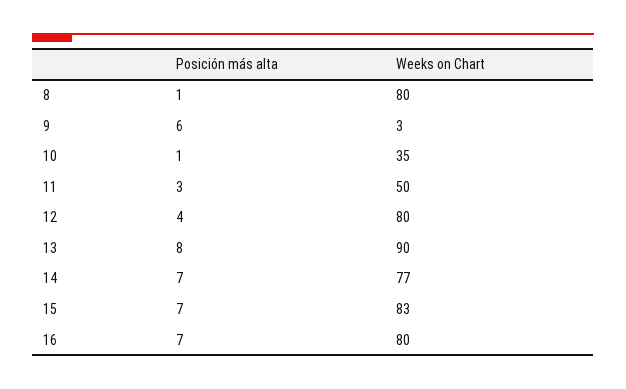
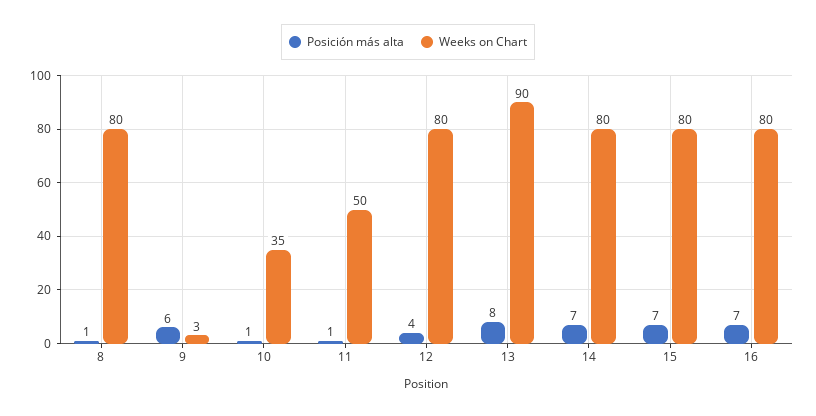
  {
    "Posición más alta": {
      "8": 1,
      "9": 6,
      "10": 1,
-     "11": 3,
+     "11": 1,
      "12": 4,
      "13": 8,
      "14": 7,
      "15": 7,
      "16": 7
    },
    "Weeks on Chart": {
      "8": 80,
      "9": 3,
      "10": 35,
      "11": 50,
      "12": 80,
      "13": 90,
-     "14": 77,
+     "14": 80,
-     "15": 83,
+     "15": 80,
      "16": 80
    }
  }

